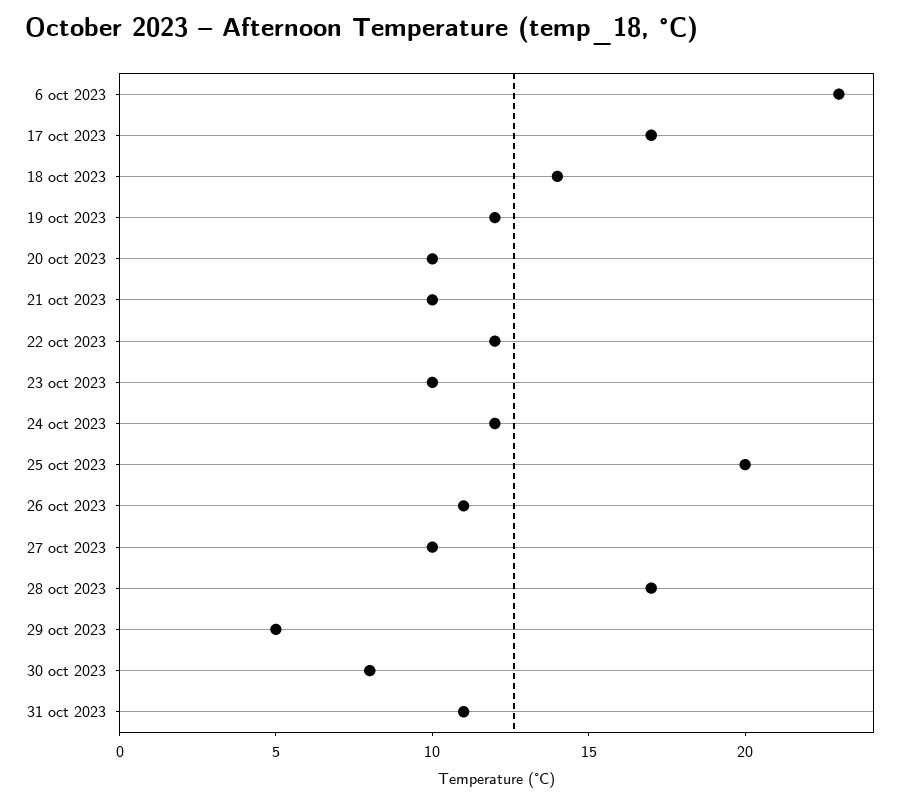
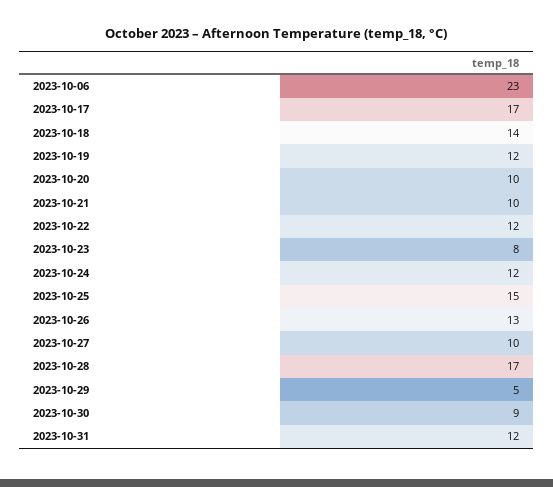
  {
    "6 oct 2023": 23,
    "17 oct 2023": 17,
    "18 oct 2023": 14,
    "19 oct 2023": 12,
    "20 oct 2023": 10,
    "21 oct 2023": 10,
    "22 oct 2023": 12,
-   "23 oct 2023": 10,
+   "23 oct 2023": 8,
    "24 oct 2023": 12,
-   "25 oct 2023": 20,
+   "25 oct 2023": 15,
-   "26 oct 2023": 11,
+   "26 oct 2023": 13,
    "27 oct 2023": 10,
    "28 oct 2023": 17,
    "29 oct 2023": 5,
-   "30 oct 2023": 8,
+   "30 oct 2023": 9,
-   "31 oct 2023": 11
+   "31 oct 2023": 12
  }

